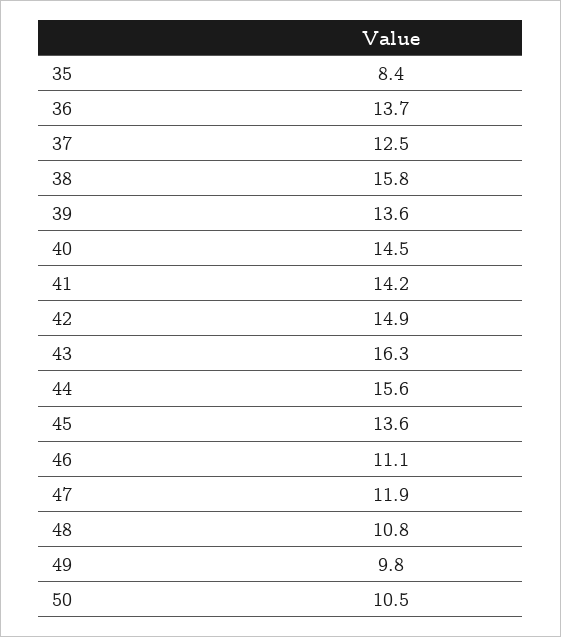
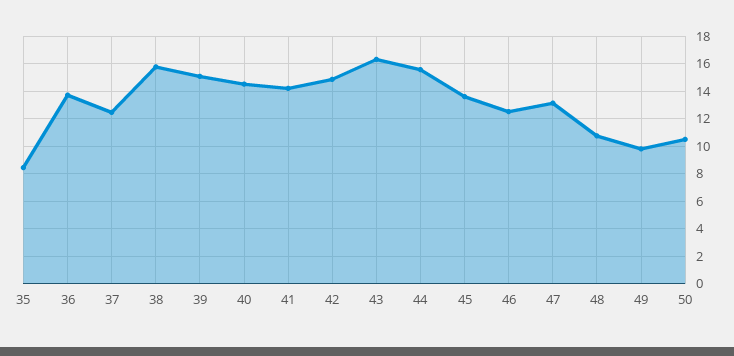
  {
    "35": 8.4,
    "36": 13.7,
    "37": 12.5,
    "38": 15.8,
-   "39": 13.6,
+   "39": 15,
    "40": 14.5,
    "41": 14.2,
    "42": 14.9,
    "43": 16.3,
    "44": 15.6,
    "45": 13.6,
-   "46": 11.1,
+   "46": 12.5,
-   "47": 11.9,
+   "47": 13,
    "48": 10.8,
    "49": 9.8,
    "50": 10.5
  }

